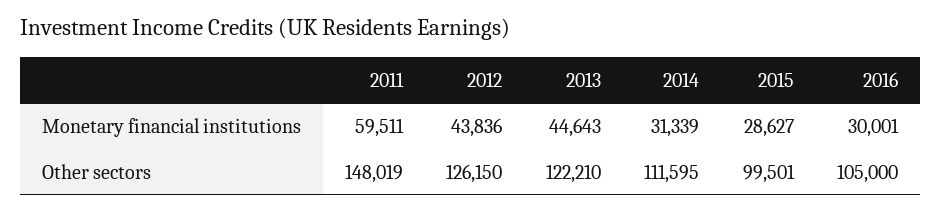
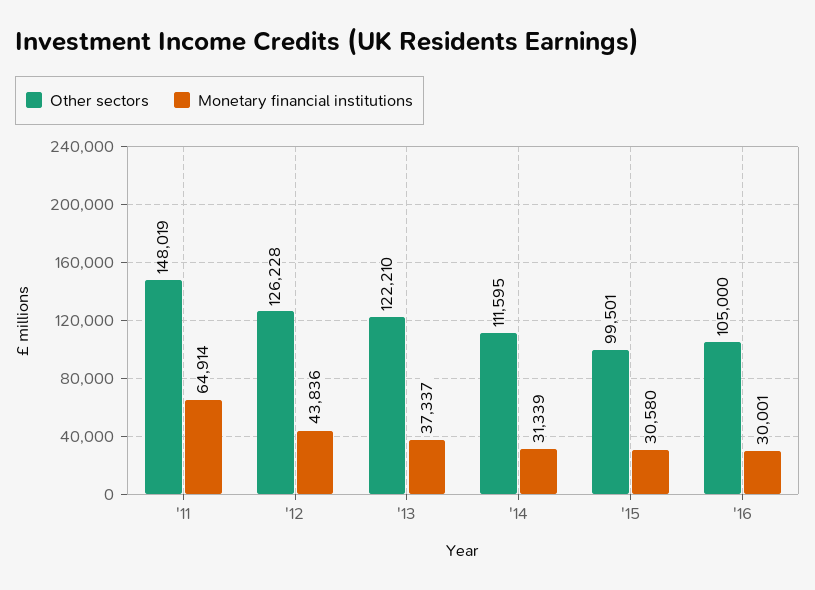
  {
    "Monetary financial institutions": {
-     "2011": 59511,
+     "2011": 64914,
      "2012": 43836,
-     "2013": 44643,
+     "2013": 37337,
      "2014": 31339,
-     "2015": 28627,
+     "2015": 30580,
      "2016": 30001
    },
    "Other sectors": {
      "2011": 148019,
-     "2012": 126150,
+     "2012": 126228,
      "2013": 122210,
      "2014": 111595,
      "2015": 99501,
      "2016": 105000
    }
  }

